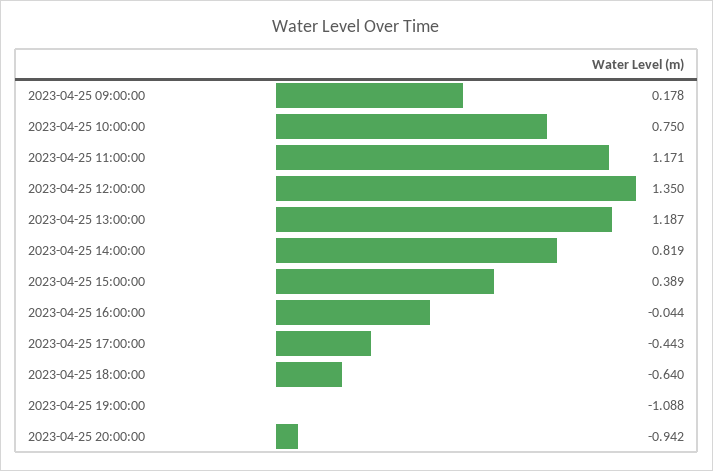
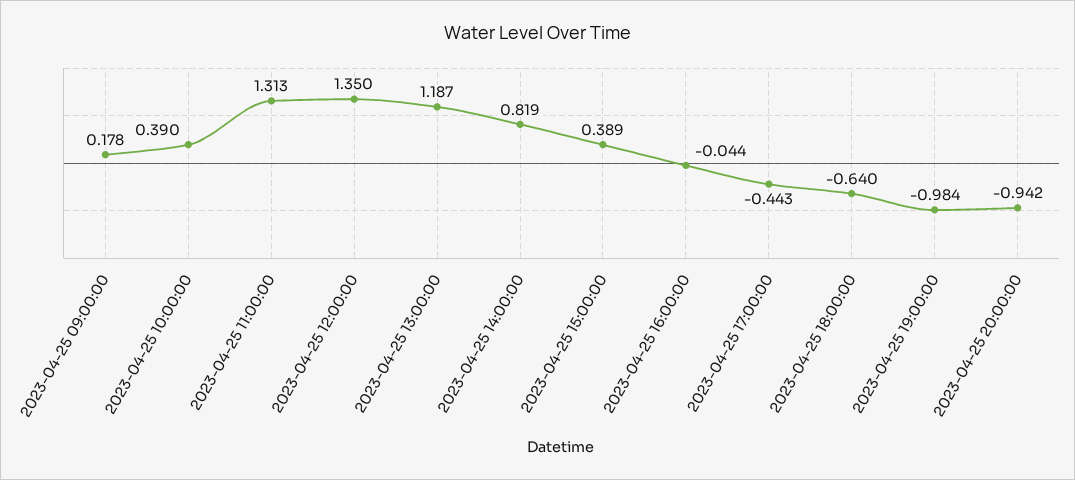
  {
    "2023-04-25 09:00:00": 0.178,
-   "2023-04-25 10:00:00": 0.75,
+   "2023-04-25 10:00:00": 0.39,
-   "2023-04-25 11:00:00": 1.171,
+   "2023-04-25 11:00:00": 1.313,
    "2023-04-25 12:00:00": 1.35,
    "2023-04-25 13:00:00": 1.187,
    "2023-04-25 14:00:00": 0.819,
    "2023-04-25 15:00:00": 0.389,
    "2023-04-25 16:00:00": -0.044,
    "2023-04-25 17:00:00": -0.443,
    "2023-04-25 18:00:00": -0.64,
-   "2023-04-25 19:00:00": -1.088,
+   "2023-04-25 19:00:00": -0.984,
    "2023-04-25 20:00:00": -0.942
  }

